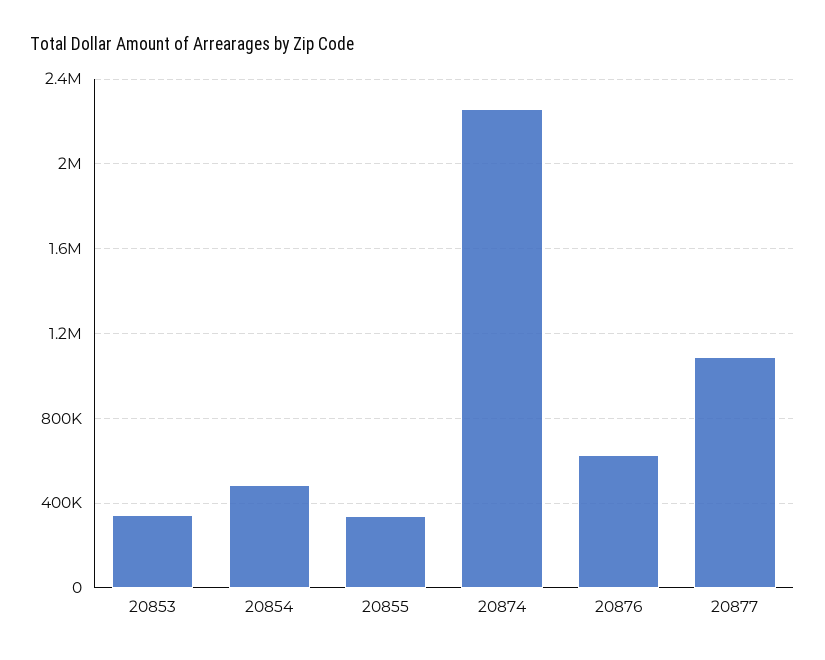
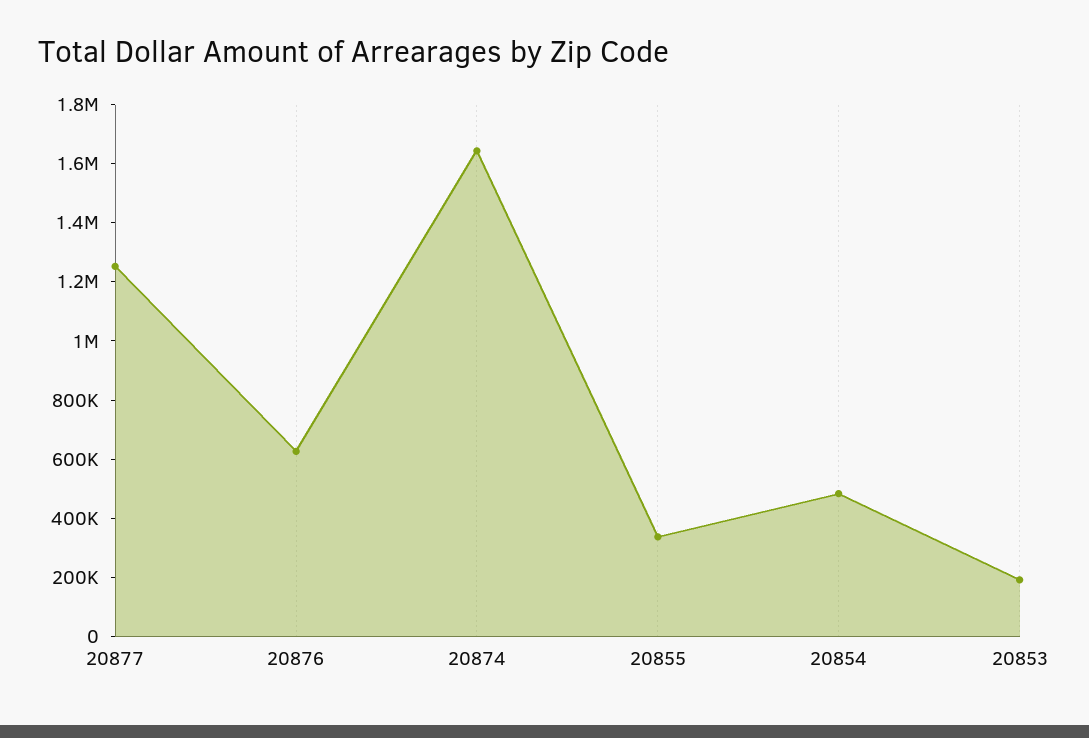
  {
-   "20853": 350000,
+   "20853": 200000,
    "20854": 500000,
    "20855": 350000,
-   "20874": 2250000,
+   "20874": 1650000,
    "20876": 650000,
-   "20877": 1100000
+   "20877": 1250000
  }

